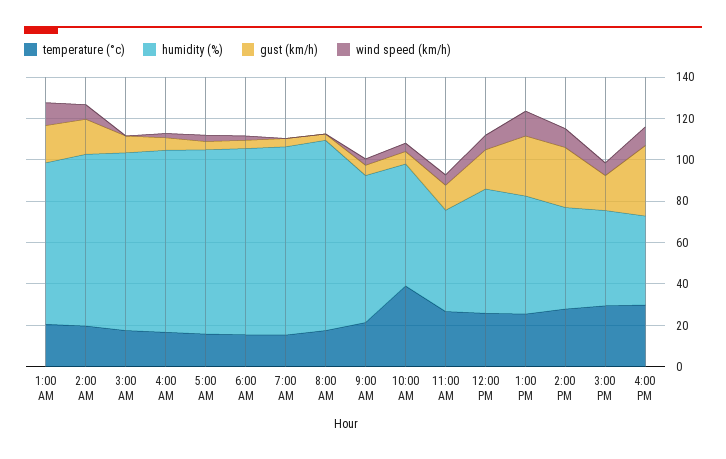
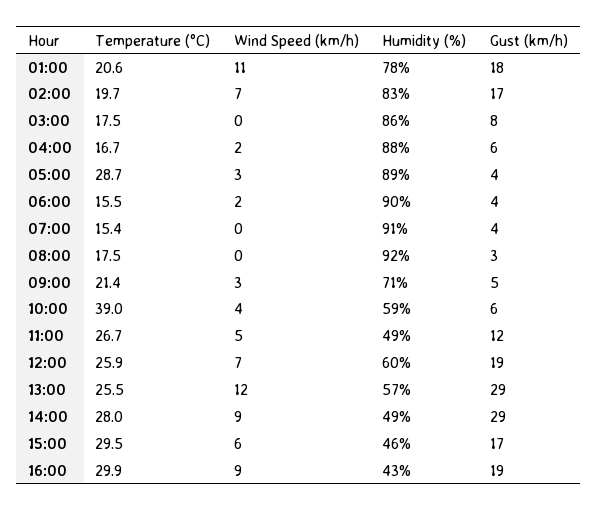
  {
    "temperature (°c)": {
      "1:00 AM": 20.6,
      "2:00 AM": 19.7,
      "3:00 AM": 17.5,
      "4:00 AM": 16.7,
-     "5:00 AM": 15,
+     "5:00 AM": 28.7,
      "6:00 AM": 15.5,
      "7:00 AM": 15.4,
      "8:00 AM": 17.5,
      "9:00 AM": 21.4,
      "10:00 AM": 39,
      "11:00 AM": 26.7,
      "12:00 PM": 25.9,
      "1:00 PM": 25.5,
      "2:00 PM": 28,
      "3:00 PM": 29.5,
      "4:00 PM": 29.9
    },
    "humidity (%)": {
      "1:00 AM": 78,
      "2:00 AM": 83,
      "3:00 AM": 86,
      "4:00 AM": 88,
      "5:00 AM": 89,
      "6:00 AM": 90,
      "7:00 AM": 91,
      "8:00 AM": 92,
      "9:00 AM": 71,
      "10:00 AM": 59,
      "11:00 AM": 49,
      "12:00 PM": 60,
      "1:00 PM": 57,
      "2:00 PM": 49,
      "3:00 PM": 46,
      "4:00 PM": 43
    },
    "gust (km/h)": {
      "1:00 AM": 18,
      "2:00 AM": 17,
      "3:00 AM": 8,
      "4:00 AM": 6,
      "5:00 AM": 4,
      "6:00 AM": 4,
      "7:00 AM": 4,
      "8:00 AM": 3,
      "9:00 AM": 5,
      "10:00 AM": 6,
      "11:00 AM": 12,
      "12:00 PM": 19,
      "1:00 PM": 29,
      "2:00 PM": 29,
      "3:00 PM": 17,
-     "4:00 PM": 35
+     "4:00 PM": 19
    },
    "wind speed (km/h)": {
      "1:00 AM": 11,
      "2:00 AM": 7,
      "3:00 AM": 0,
      "4:00 AM": 2,
      "5:00 AM": 3,
      "6:00 AM": 2,
      "7:00 AM": 0,
      "8:00 AM": 0,
      "9:00 AM": 3,
      "10:00 AM": 4,
      "11:00 AM": 5,
      "12:00 PM": 7,
      "1:00 PM": 12,
      "2:00 PM": 9,
      "3:00 PM": 6,
      "4:00 PM": 9
    }
  }

